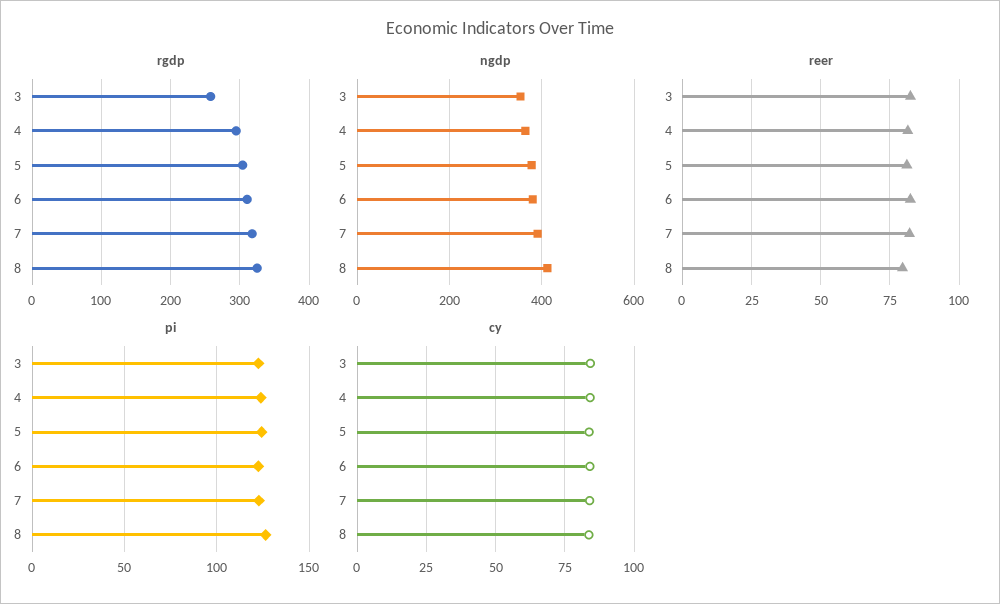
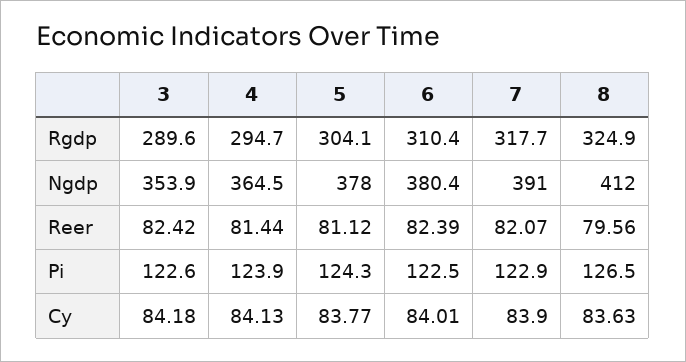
  {
    "rgdp": {
-     "3": 260,
+     "3": 289.6,
      "4": 294.7,
      "5": 304.1,
      "6": 310.4,
      "7": 317.7,
      "8": 324.9
    },
    "ngdp": {
      "3": 353.9,
      "4": 364.5,
      "5": 378,
      "6": 380.4,
      "7": 391,
      "8": 412
    },
    "reer": {
      "3": 82.42,
      "4": 81.44,
      "5": 81.12,
      "6": 82.39,
      "7": 82.07,
      "8": 79.56
    },
    "pi": {
      "3": 122.6,
      "4": 123.9,
      "5": 124.3,
      "6": 122.5,
      "7": 122.9,
      "8": 126.5
    },
    "cy": {
      "3": 84.18,
      "4": 84.13,
      "5": 83.77,
      "6": 84.01,
      "7": 83.9,
      "8": 83.63
    }
  }

